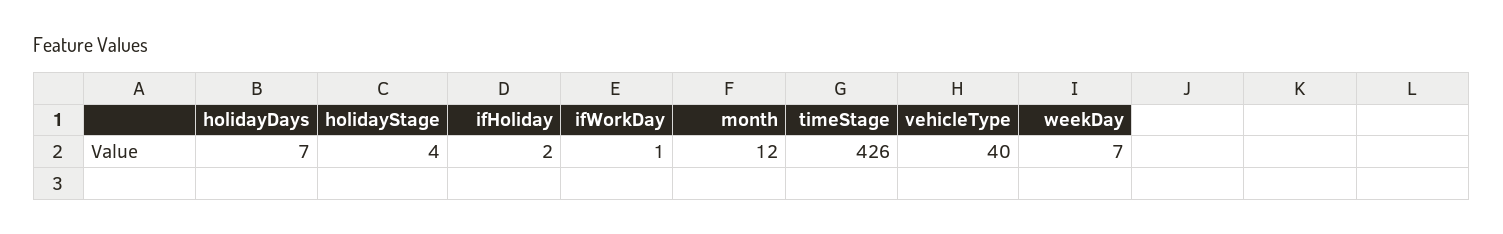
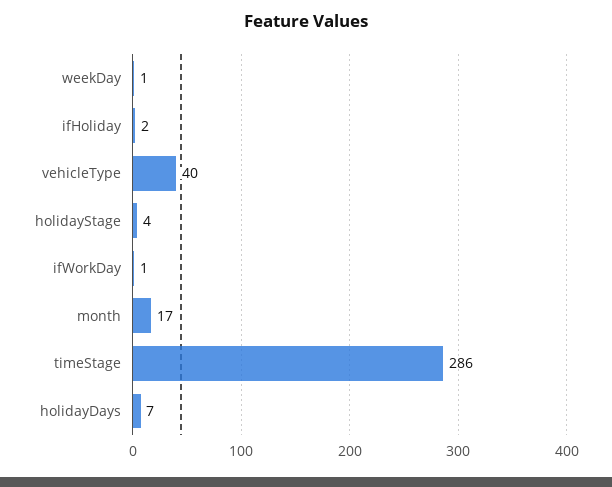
  {
    "holidayDays": 7,
    "holidayStage": 4,
    "ifHoliday": 2,
    "ifWorkDay": 1,
-   "month": 12,
+   "month": 17,
-   "timeStage": 426,
+   "timeStage": 286,
    "vehicleType": 40,
-   "weekDay": 7
+   "weekDay": 1
  }

